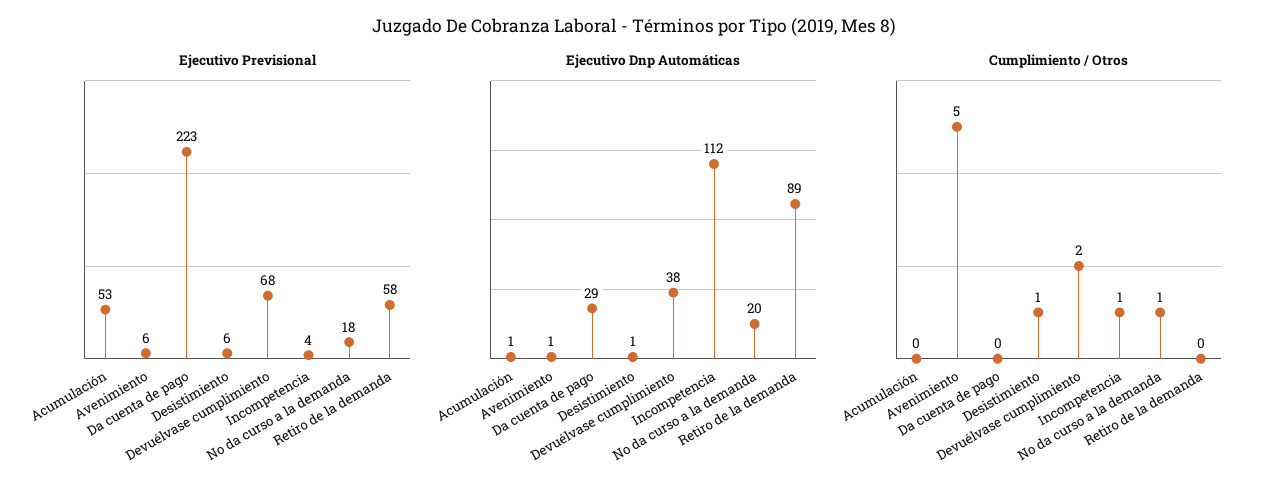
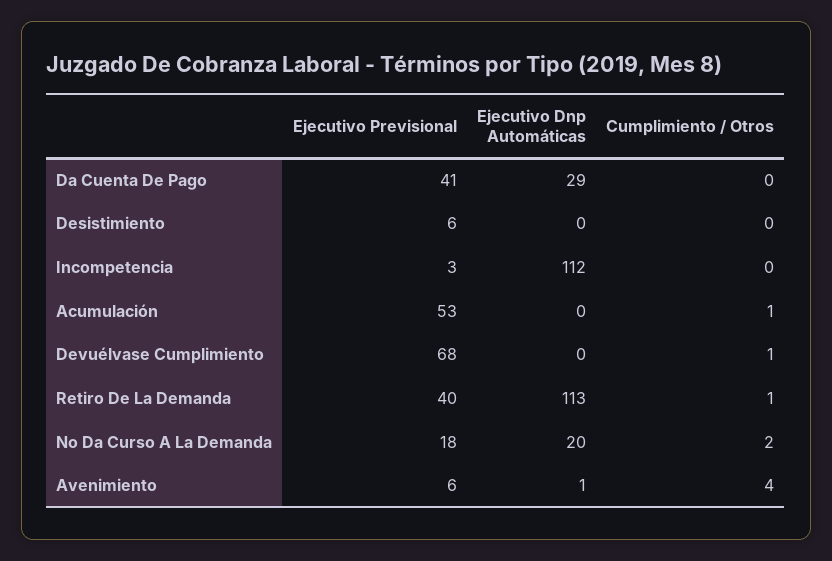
  {
    "Ejecutivo Previsional": {
      "Acumulación": 53,
      "Avenimiento": 6,
-     "Da cuenta de pago": 223,
+     "Da cuenta de pago": 41,
      "Desistimiento": 6,
      "Devuélvase cumplimiento": 68,
-     "Incompetencia": 4,
+     "Incompetencia": 3,
      "No da curso a la demanda": 18,
-     "Retiro de la demanda": 58
+     "Retiro de la demanda": 40
    },
    "Ejecutivo Dnp Automáticas": {
-     "Acumulación": 1,
+     "Acumulación": 0,
      "Avenimiento": 1,
      "Da cuenta de pago": 29,
-     "Desistimiento": 1,
+     "Desistimiento": 0,
-     "Devuélvase cumplimiento": 38,
+     "Devuélvase cumplimiento": 0,
      "Incompetencia": 112,
      "No da curso a la demanda": 20,
-     "Retiro de la demanda": 89
+     "Retiro de la demanda": 113
    },
    "Cumplimiento / Otros": {
-     "Acumulación": 0,
+     "Acumulación": 1,
-     "Avenimiento": 5,
+     "Avenimiento": 4,
      "Da cuenta de pago": 0,
-     "Desistimiento": 1,
+     "Desistimiento": 0,
-     "Devuélvase cumplimiento": 2,
+     "Devuélvase cumplimiento": 1,
-     "Incompetencia": 1,
+     "Incompetencia": 0,
-     "No da curso a la demanda": 1,
+     "No da curso a la demanda": 2,
-     "Retiro de la demanda": 0
+     "Retiro de la demanda": 1
    }
  }

